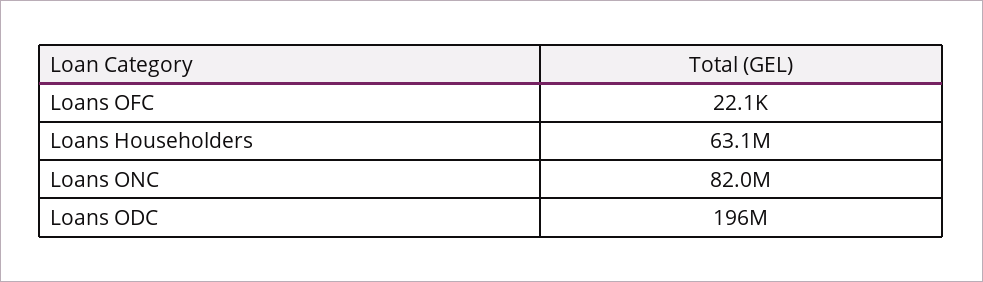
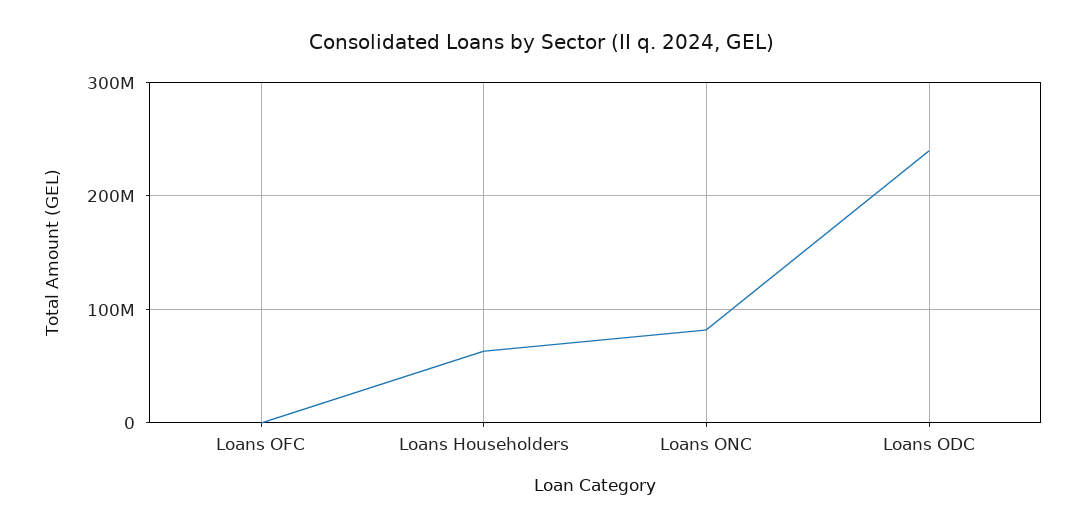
  {
    "Loans OFC": 22100,
    "Loans Householders": 63100000,
    "Loans ONC": 82000000,
-   "Loans ODC": 196000000
+   "Loans ODC": 240000000
  }

